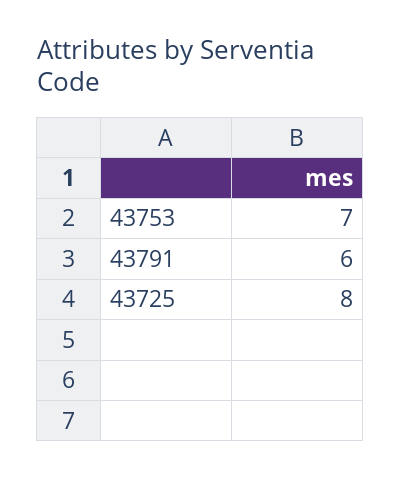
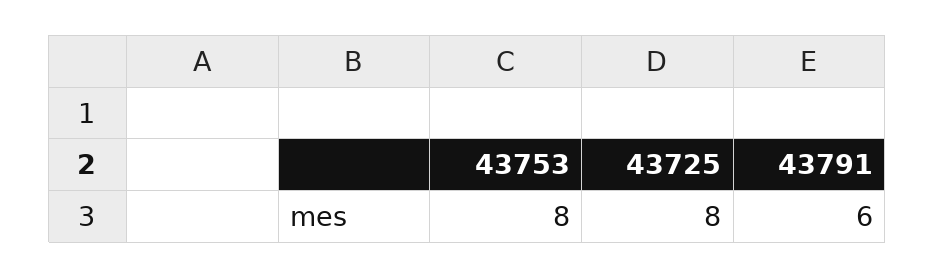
  {
-   "43753": 7,
+   "43753": 8,
    "43791": 6,
    "43725": 8
  }

